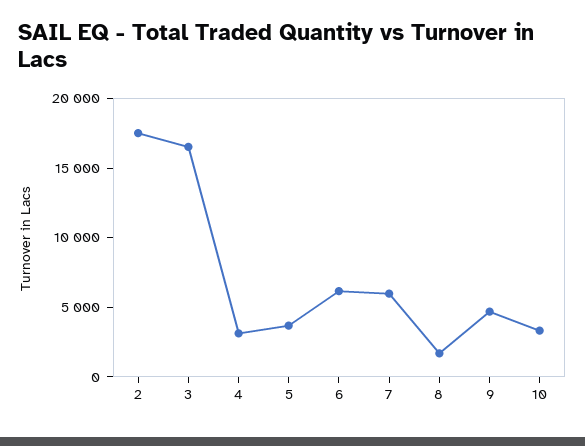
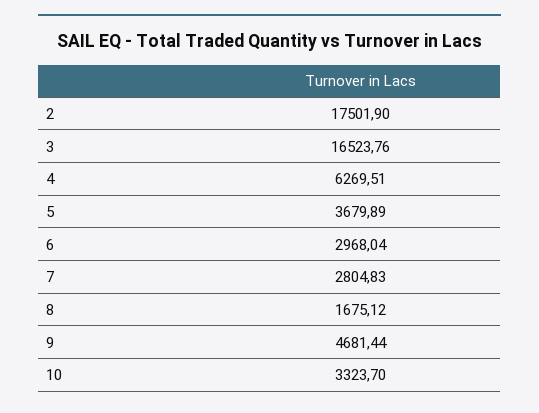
  {
    "2": 17501.9,
    "3": 16523.76,
-   "4": 3000,
+   "4": 6269.51,
    "5": 3679.89,
-   "6": 6000,
+   "6": 2968.04,
-   "7": 6000,
+   "7": 2804.83,
    "8": 1675.12,
    "9": 4681.44,
    "10": 3323.7
  }

